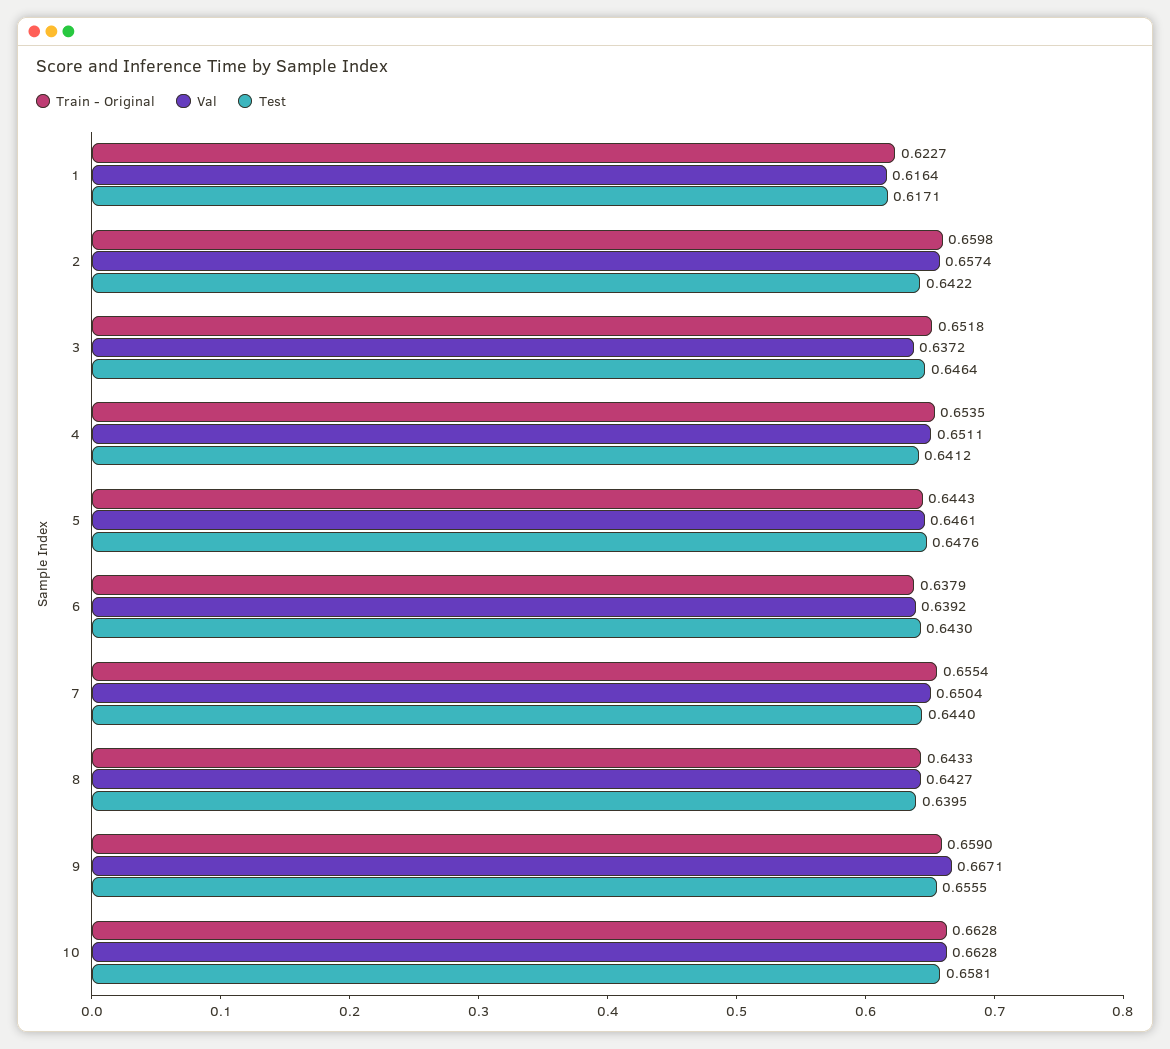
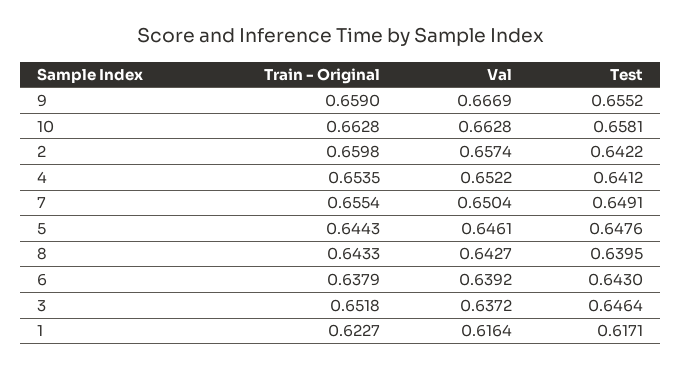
  {
    "Train - Original": {
      "1": 0.6227,
      "2": 0.6598,
      "3": 0.6518,
      "4": 0.6535,
      "5": 0.6443,
      "6": 0.6379,
      "7": 0.6554,
      "8": 0.6433,
      "9": 0.659,
      "10": 0.6628
    },
    "Val": {
      "1": 0.6164,
      "2": 0.6574,
      "3": 0.6372,
-     "4": 0.6511,
+     "4": 0.6522,
      "5": 0.6461,
      "6": 0.6392,
      "7": 0.6504,
      "8": 0.6427,
-     "9": 0.6671,
+     "9": 0.6669,
      "10": 0.6628
    },
    "Test": {
      "1": 0.6171,
      "2": 0.6422,
      "3": 0.6464,
      "4": 0.6412,
      "5": 0.6476,
      "6": 0.643,
-     "7": 0.644,
+     "7": 0.6491,
      "8": 0.6395,
-     "9": 0.6555,
+     "9": 0.6552,
      "10": 0.6581
    }
  }

